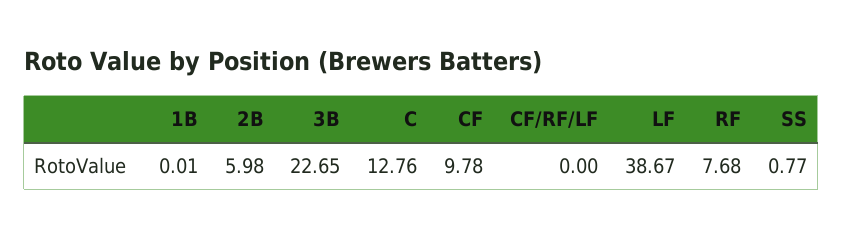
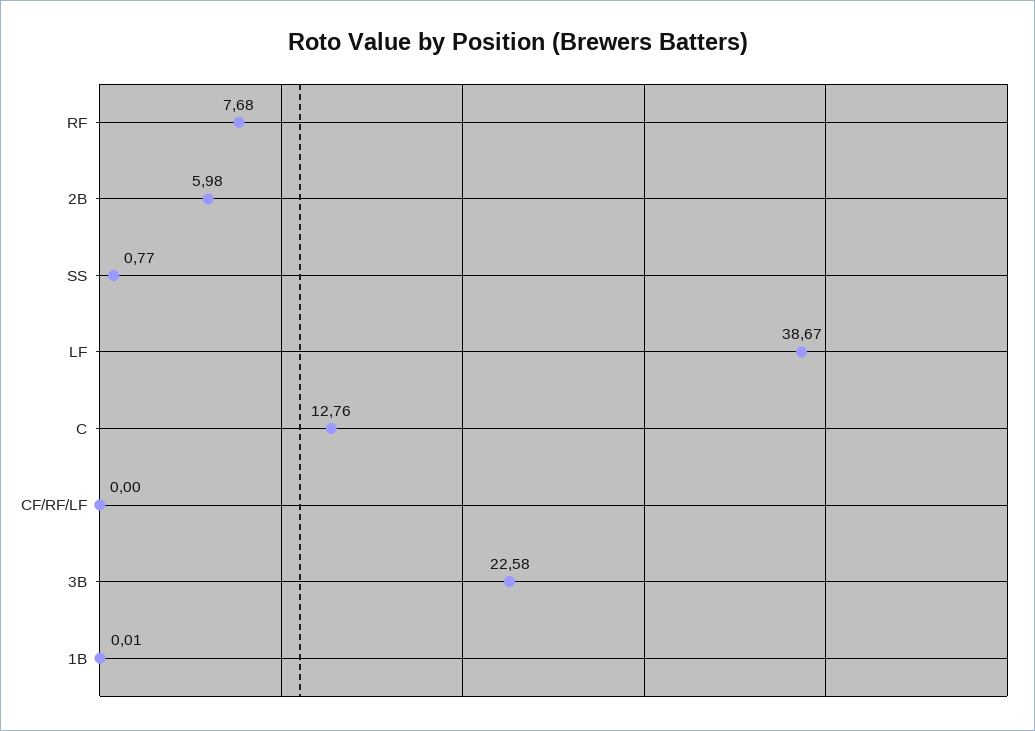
  {
    "1B": 0.01,
    "2B": 5.98,
-   "3B": 22.65,
+   "3B": 22.58,
    "C": 12.76,
-   "CF": 9.78,
    "CF/RF/LF": 0,
    "LF": 38.67,
    "RF": 7.68,
    "SS": 0.77
  }

